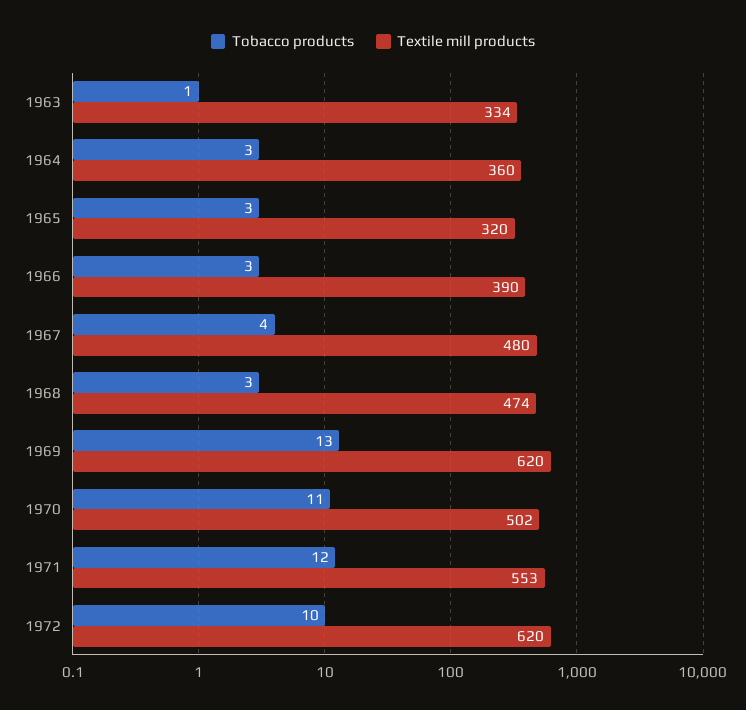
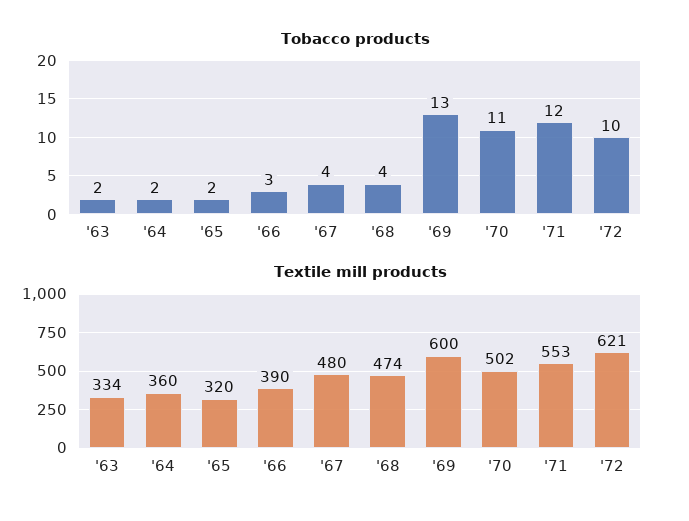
  {
    "Tobacco products": {
-     "1963": 1,
+     "1963": 2,
-     "1964": 3,
+     "1964": 2,
-     "1965": 3,
+     "1965": 2,
      "1966": 3,
      "1967": 4,
-     "1968": 3,
+     "1968": 4,
      "1969": 13,
      "1970": 11,
      "1971": 12,
      "1972": 10
    },
    "Textile mill products": {
      "1963": 334,
      "1964": 360,
      "1965": 320,
      "1966": 390,
      "1967": 480,
      "1968": 474,
-     "1969": 620,
+     "1969": 600,
      "1970": 502,
      "1971": 553,
-     "1972": 620
+     "1972": 621
    }
  }

